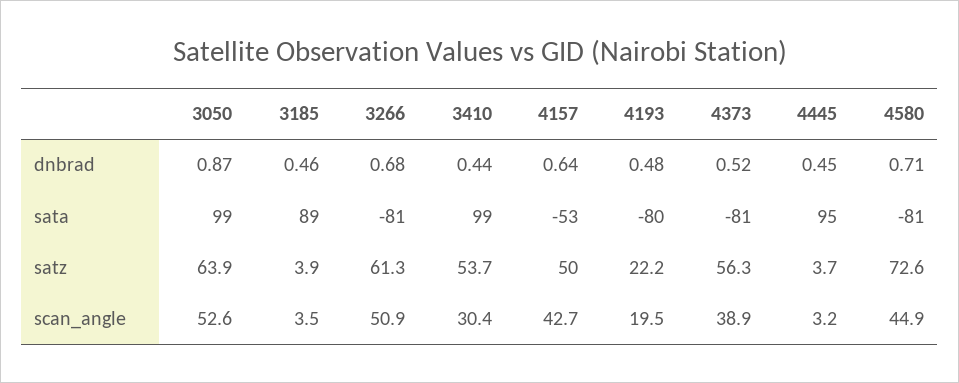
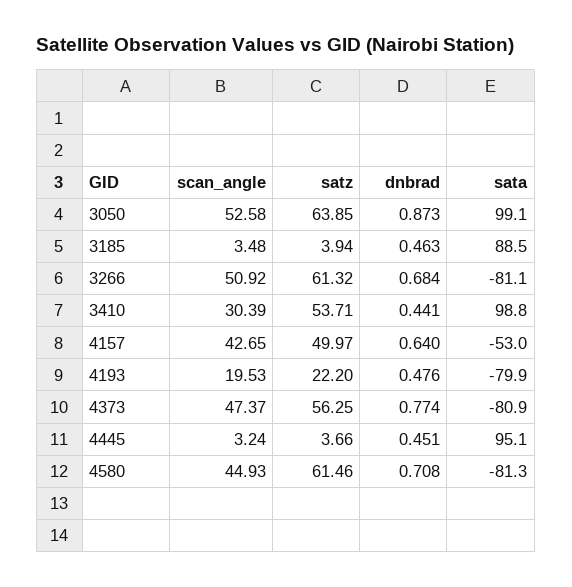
  {
    "3050": {
      "dnbrad": 0.873,
      "sata": 99.1,
      "satz": 63.85,
      "scan_angle": 52.58
    },
    "3185": {
      "dnbrad": 0.463,
      "sata": 88.5,
      "satz": 3.94,
      "scan_angle": 3.48
    },
    "3266": {
      "dnbrad": 0.684,
      "sata": -81.1,
      "satz": 61.32,
      "scan_angle": 50.92
    },
    "3410": {
      "dnbrad": 0.441,
      "sata": 98.8,
      "satz": 53.71,
      "scan_angle": 30.39
    },
    "4157": {
      "dnbrad": 0.64,
      "sata": -53,
      "satz": 49.97,
      "scan_angle": 42.65
    },
    "4193": {
      "dnbrad": 0.476,
      "sata": -79.9,
      "satz": 22.2,
      "scan_angle": 19.53
    },
    "4373": {
-     "dnbrad": 0.52,
+     "dnbrad": 0.774,
      "sata": -80.9,
      "satz": 56.25,
-     "scan_angle": 38.9
+     "scan_angle": 47.37
    },
    "4445": {
      "dnbrad": 0.451,
      "sata": 95.1,
      "satz": 3.66,
      "scan_angle": 3.24
    },
    "4580": {
      "dnbrad": 0.708,
      "sata": -81.3,
-     "satz": 72.6,
+     "satz": 61.46,
      "scan_angle": 44.93
    }
  }

